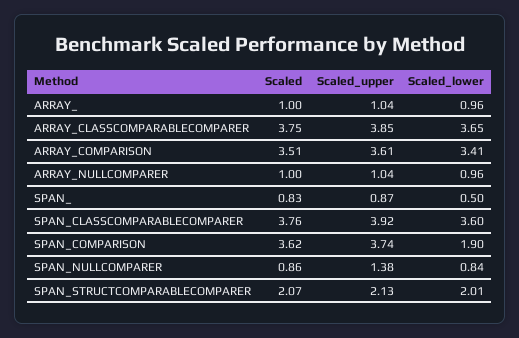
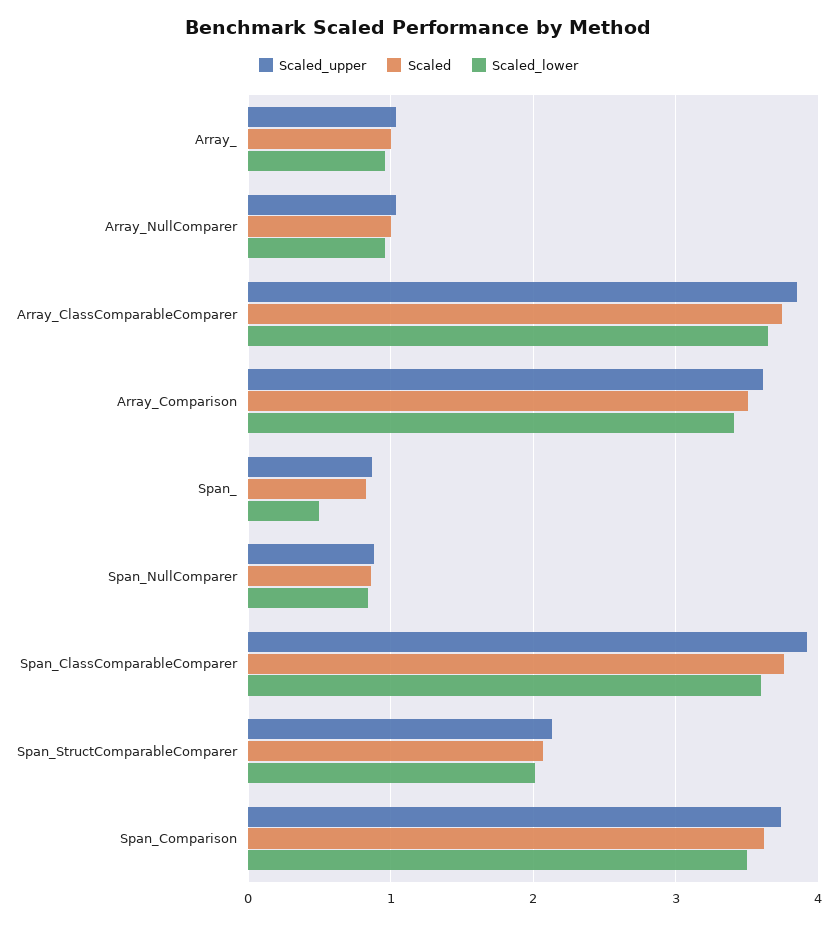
  {
    "Scaled": {
      "ARRAY_": 1,
      "ARRAY_CLASSCOMPARABLECOMPARER": 3.75,
      "ARRAY_COMPARISON": 3.51,
      "ARRAY_NULLCOMPARER": 1,
      "SPAN_": 0.83,
      "SPAN_CLASSCOMPARABLECOMPARER": 3.76,
      "SPAN_COMPARISON": 3.62,
      "SPAN_NULLCOMPARER": 0.86,
      "SPAN_STRUCTCOMPARABLECOMPARER": 2.07
    },
    "Scaled_upper": {
      "ARRAY_": 1.04,
      "ARRAY_CLASSCOMPARABLECOMPARER": 3.85,
      "ARRAY_COMPARISON": 3.61,
      "ARRAY_NULLCOMPARER": 1.04,
      "SPAN_": 0.87,
      "SPAN_CLASSCOMPARABLECOMPARER": 3.92,
      "SPAN_COMPARISON": 3.74,
-     "SPAN_NULLCOMPARER": 1.38,
+     "SPAN_NULLCOMPARER": 0.9,
      "SPAN_STRUCTCOMPARABLECOMPARER": 2.13
    },
    "Scaled_lower": {
      "ARRAY_": 0.96,
      "ARRAY_CLASSCOMPARABLECOMPARER": 3.65,
      "ARRAY_COMPARISON": 3.41,
      "ARRAY_NULLCOMPARER": 0.96,
      "SPAN_": 0.5,
      "SPAN_CLASSCOMPARABLECOMPARER": 3.6,
-     "SPAN_COMPARISON": 1.9,
+     "SPAN_COMPARISON": 3.5,
      "SPAN_NULLCOMPARER": 0.84,
      "SPAN_STRUCTCOMPARABLECOMPARER": 2.01
    }
  }

